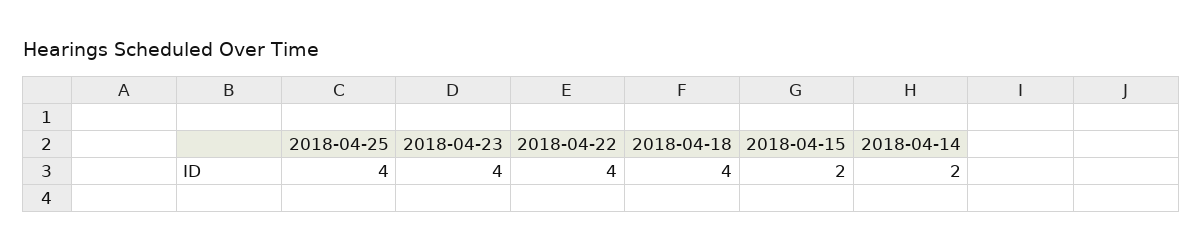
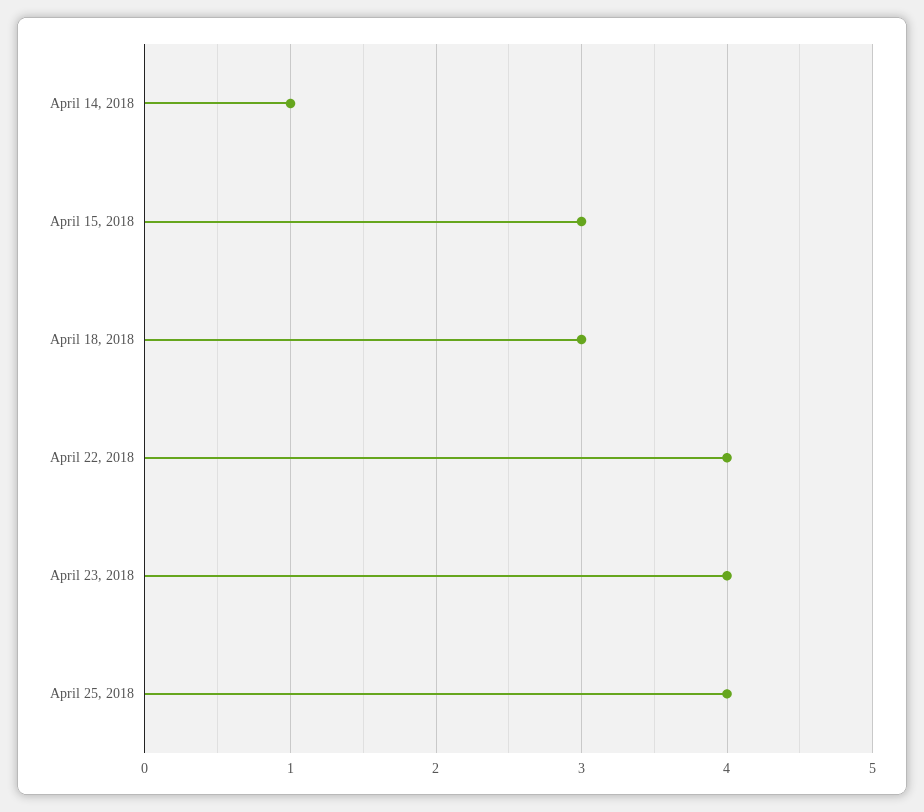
  {
    "2018-04-25": 4,
    "2018-04-23": 4,
    "2018-04-22": 4,
-   "2018-04-18": 4,
+   "2018-04-18": 3,
-   "2018-04-15": 2,
+   "2018-04-15": 3,
-   "2018-04-14": 2
+   "2018-04-14": 1
  }

